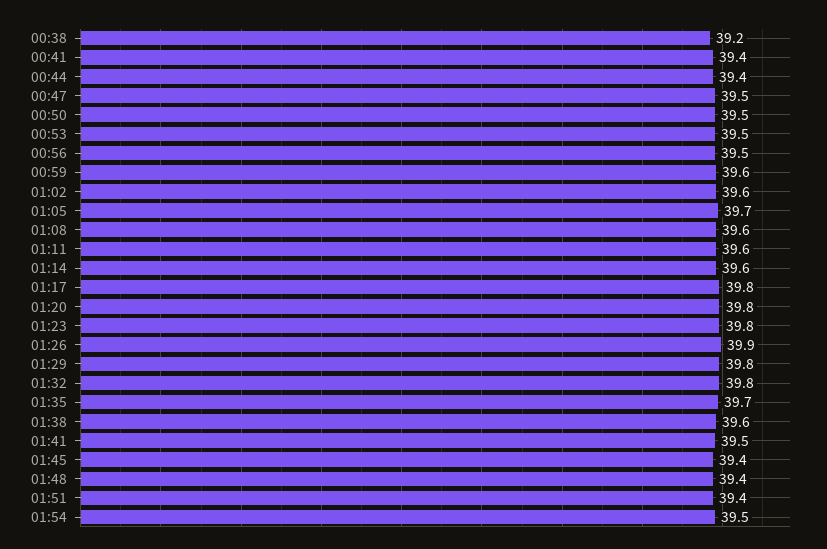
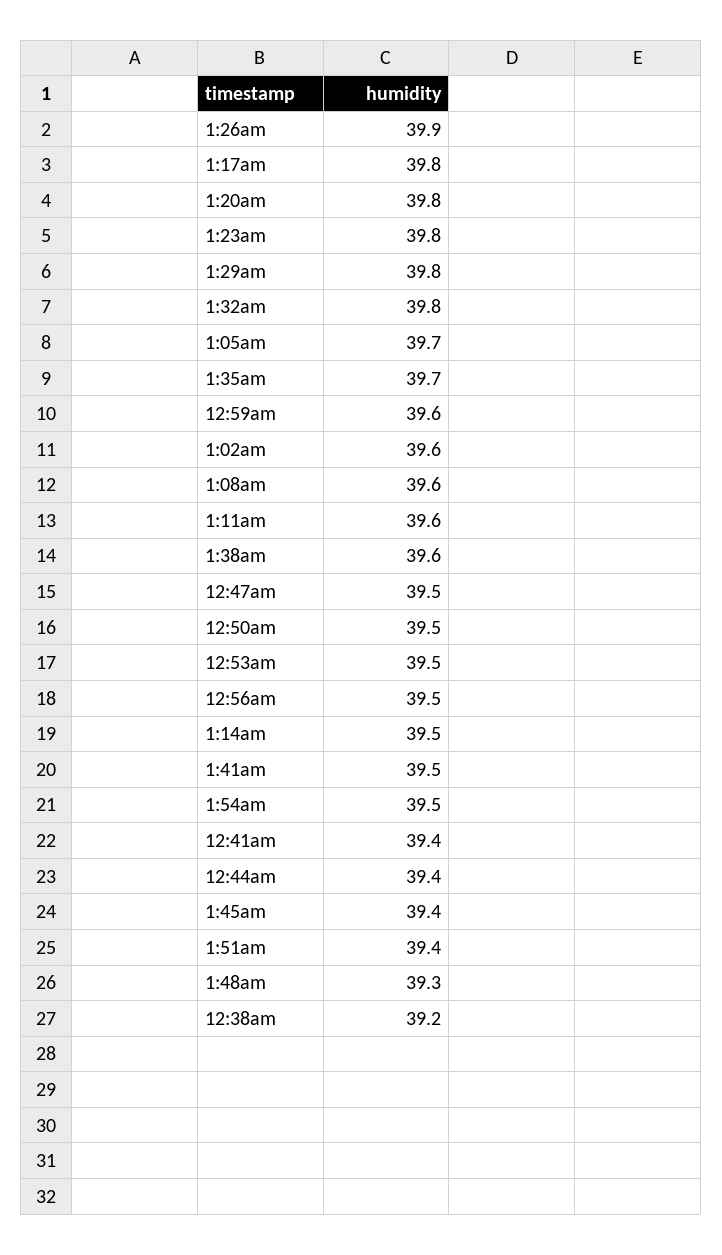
  {
    "00:38": 39.2,
    "00:41": 39.4,
    "00:44": 39.4,
    "00:47": 39.5,
    "00:50": 39.5,
    "00:53": 39.5,
    "00:56": 39.5,
    "00:59": 39.6,
    "01:02": 39.6,
    "01:05": 39.7,
    "01:08": 39.6,
    "01:11": 39.6,
-   "01:14": 39.6,
+   "01:14": 39.5,
    "01:17": 39.8,
    "01:20": 39.8,
    "01:23": 39.8,
    "01:26": 39.9,
    "01:29": 39.8,
    "01:32": 39.8,
    "01:35": 39.7,
    "01:38": 39.6,
    "01:41": 39.5,
    "01:45": 39.4,
-   "01:48": 39.4,
+   "01:48": 39.3,
    "01:51": 39.4,
    "01:54": 39.5
  }

